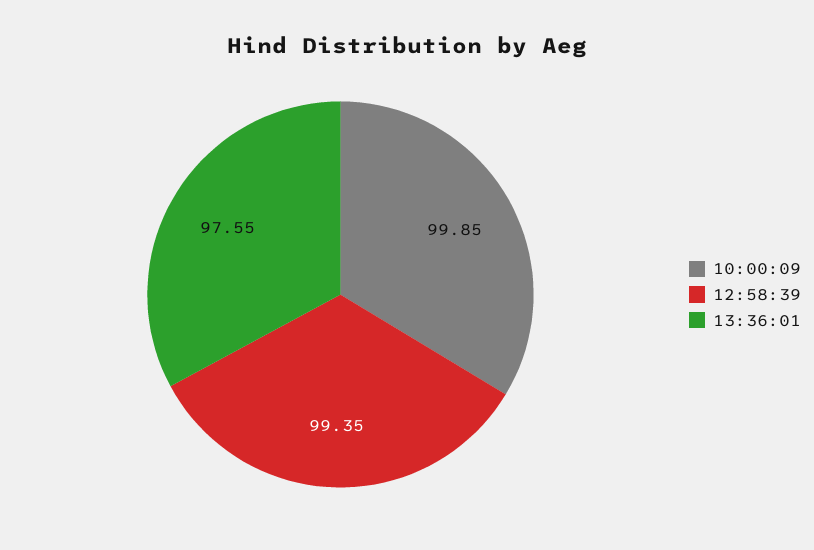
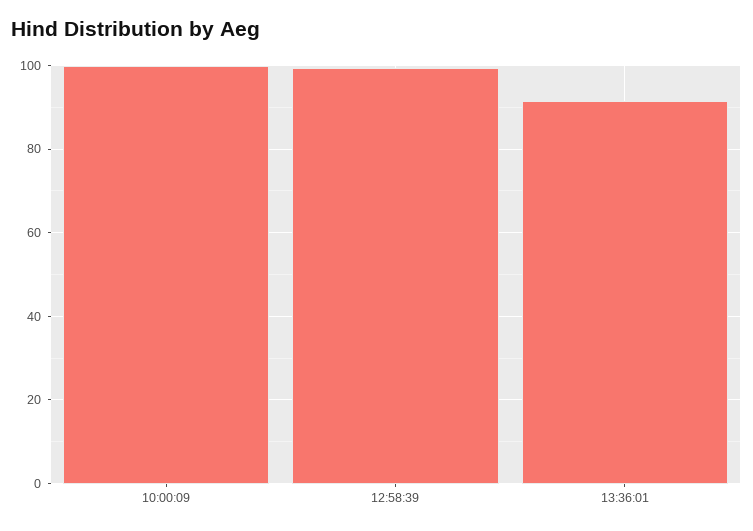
  {
    "10:00:09": 99.85,
    "12:58:39": 99.35,
-   "13:36:01": 97.55
+   "13:36:01": 92
  }

